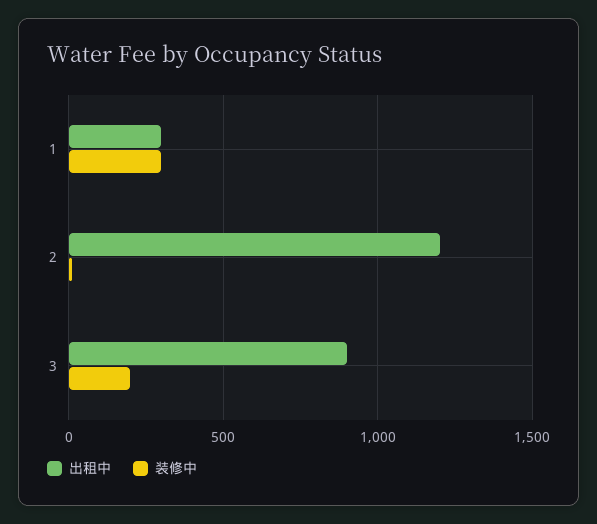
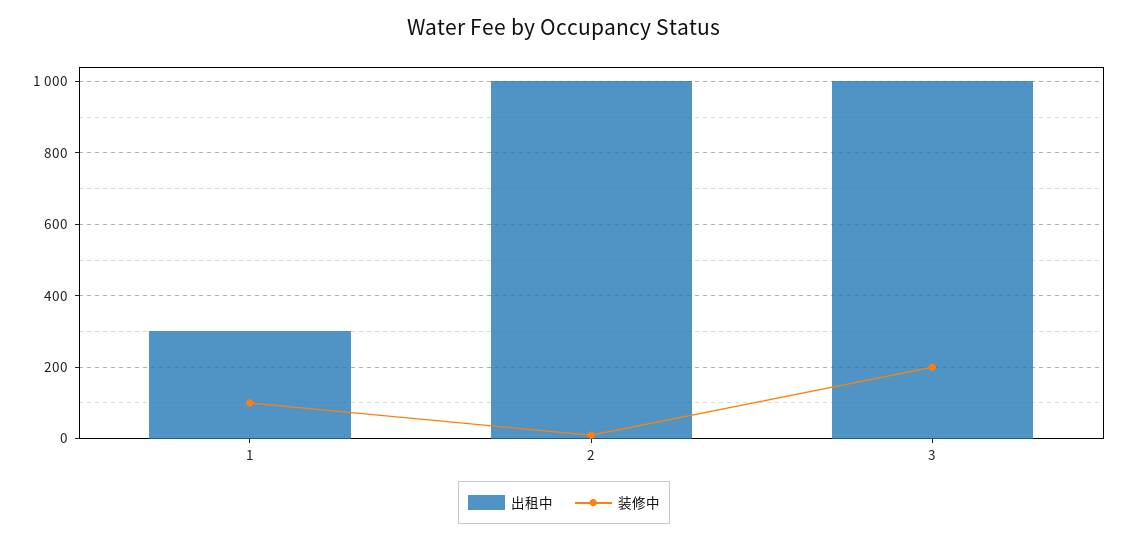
  {
    "出租中": {
      "1": 300,
-     "2": 1200,
+     "2": 1000,
-     "3": 900
+     "3": 1000
    },
    "装修中": {
-     "1": 300,
+     "1": 100,
      "2": 20,
      "3": 200
    }
  }

